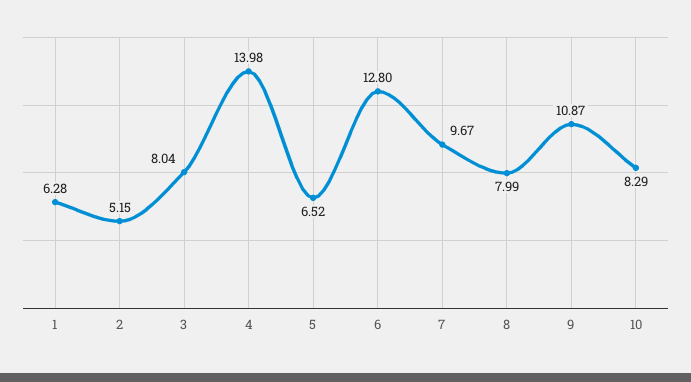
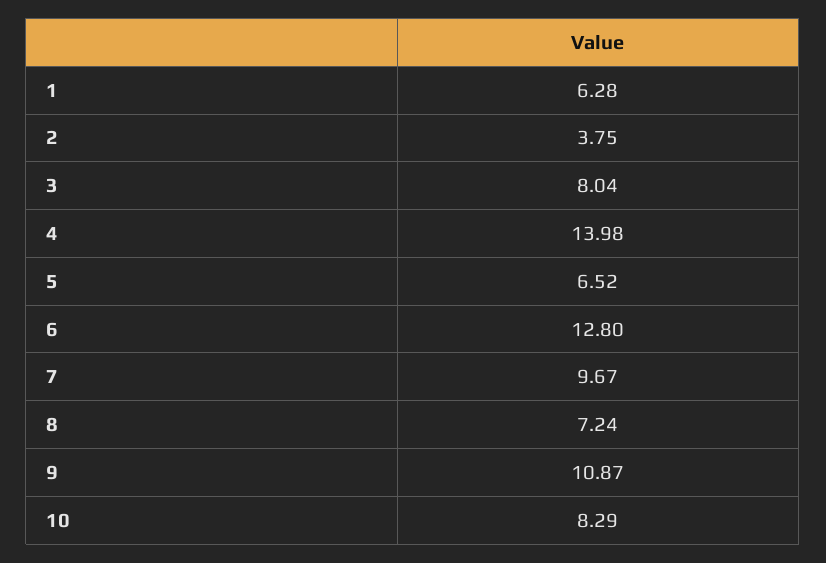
  {
    "1": 6.28,
-   "2": 5.15,
+   "2": 3.75,
    "3": 8.04,
    "4": 13.98,
    "5": 6.52,
    "6": 12.8,
    "7": 9.67,
-   "8": 7.99,
+   "8": 7.24,
    "9": 10.87,
    "10": 8.29
  }

